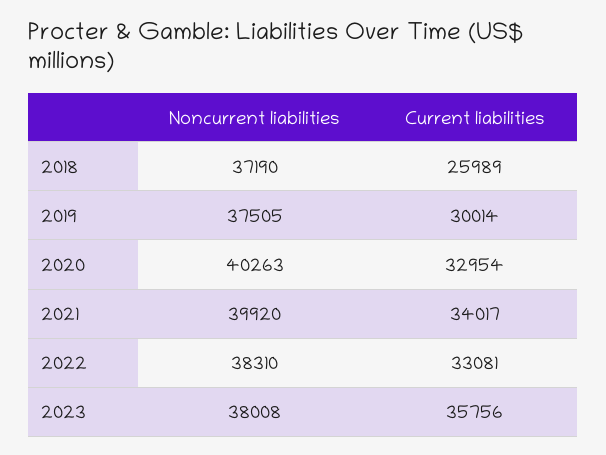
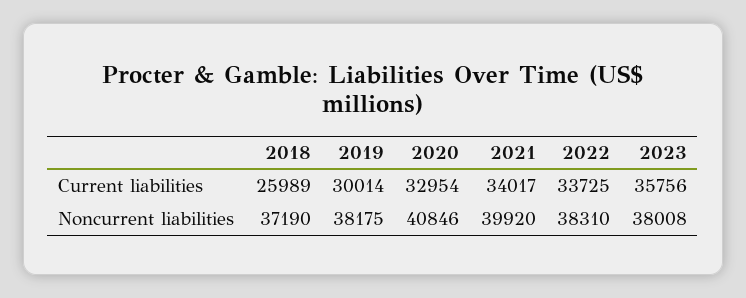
  {
    "Noncurrent liabilities": {
      "2018": 37190,
-     "2019": 37505,
+     "2019": 38175,
-     "2020": 40263,
+     "2020": 40846,
      "2021": 39920,
      "2022": 38310,
      "2023": 38008
    },
    "Current liabilities": {
      "2018": 25989,
      "2019": 30014,
      "2020": 32954,
      "2021": 34017,
-     "2022": 33081,
+     "2022": 33725,
      "2023": 35756
    }
  }

